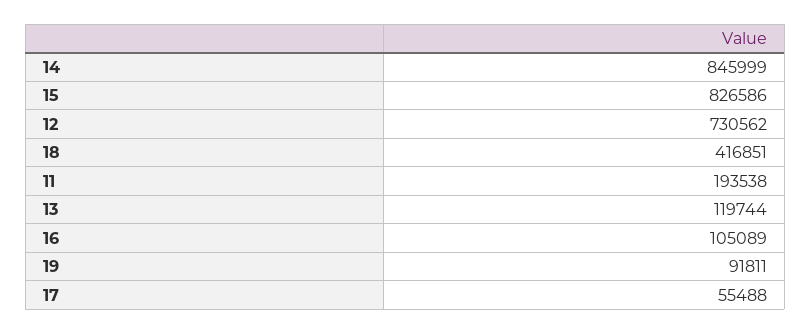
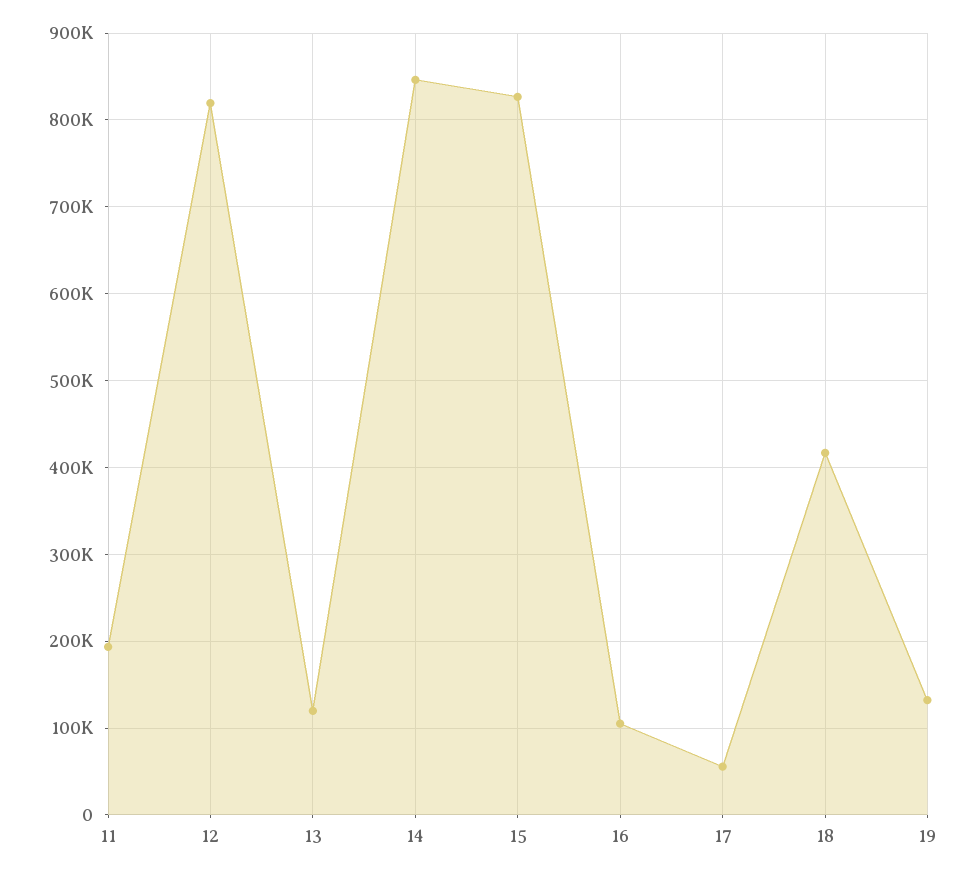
  {
    "14": 845999,
    "15": 826586,
-   "12": 730562,
+   "12": 820000,
    "18": 416851,
    "11": 193538,
    "13": 119744,
    "16": 105089,
-   "19": 91811,
+   "19": 130000,
    "17": 55488
  }

